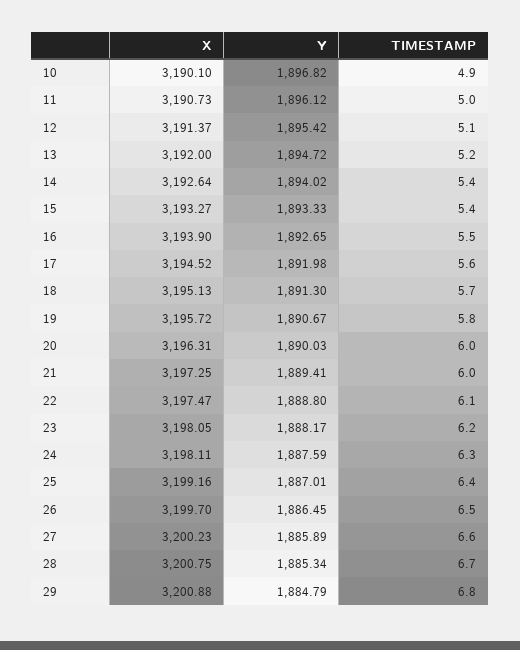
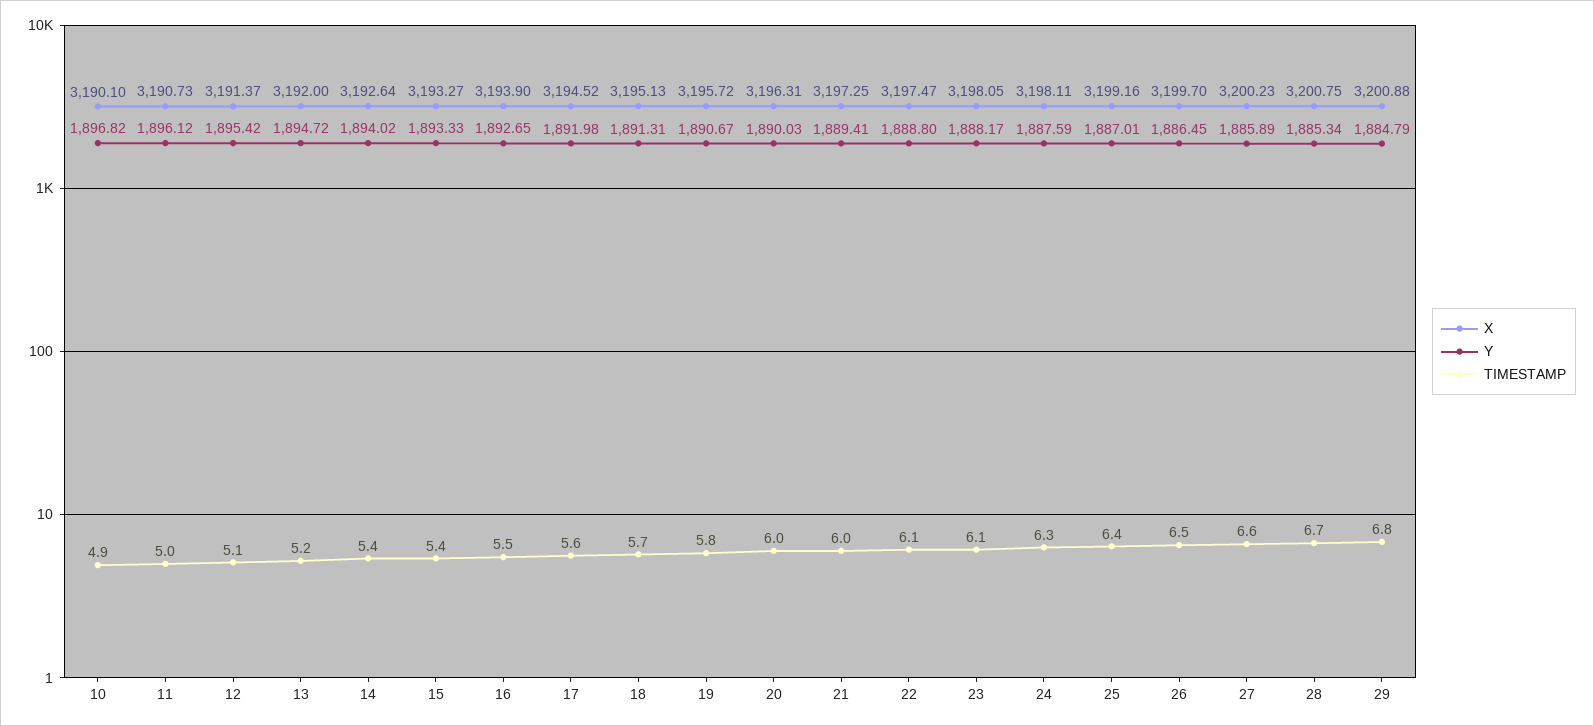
  {
    "X": {
      "10": 3190.1,
      "11": 3190.73,
      "12": 3191.37,
      "13": 3192,
      "14": 3192.64,
      "15": 3193.27,
      "16": 3193.9,
      "17": 3194.52,
      "18": 3195.13,
      "19": 3195.72,
      "20": 3196.31,
      "21": 3197.25,
      "22": 3197.47,
      "23": 3198.05,
      "24": 3198.11,
      "25": 3199.16,
      "26": 3199.7,
      "27": 3200.23,
      "28": 3200.75,
      "29": 3200.88
    },
    "Y": {
      "10": 1896.82,
      "11": 1896.12,
      "12": 1895.42,
      "13": 1894.72,
      "14": 1894.02,
      "15": 1893.33,
      "16": 1892.65,
      "17": 1891.98,
-     "18": 1891.3,
+     "18": 1891.31,
      "19": 1890.67,
      "20": 1890.03,
      "21": 1889.41,
      "22": 1888.8,
      "23": 1888.17,
      "24": 1887.59,
      "25": 1887.01,
      "26": 1886.45,
      "27": 1885.89,
      "28": 1885.34,
      "29": 1884.79
    },
    "TIMESTAMP": {
      "10": 4.9,
      "11": 5,
      "12": 5.1,
      "13": 5.2,
      "14": 5.4,
      "15": 5.4,
      "16": 5.5,
      "17": 5.6,
      "18": 5.7,
      "19": 5.8,
      "20": 6,
      "21": 6,
      "22": 6.1,
-     "23": 6.2,
+     "23": 6.1,
      "24": 6.3,
      "25": 6.4,
      "26": 6.5,
      "27": 6.6,
      "28": 6.7,
      "29": 6.8
    }
  }

